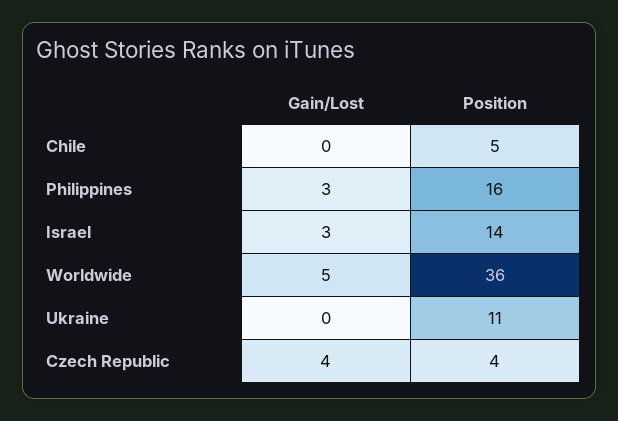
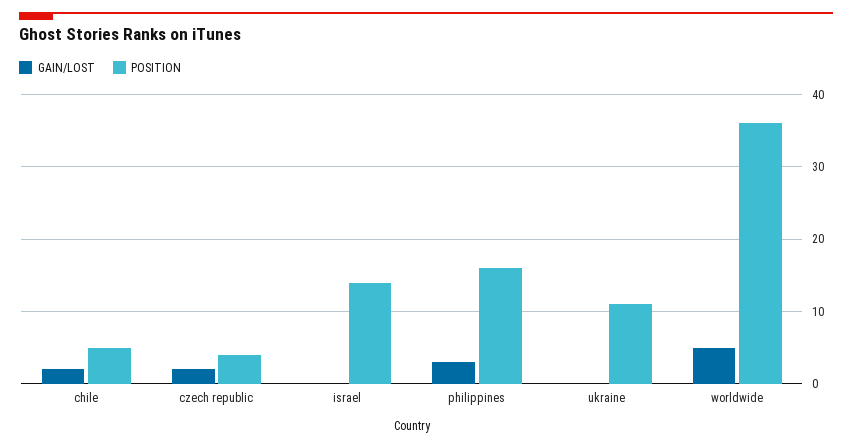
  {
    "Gain/Lost": {
-     "Chile": 0,
+     "Chile": 2,
      "Philippines": 3,
-     "Israel": 3,
+     "Israel": 0,
      "Worldwide": 5,
      "Ukraine": 0,
-     "Czech Republic": 4
+     "Czech Republic": 2
    },
    "Position": {
      "Chile": 5,
      "Philippines": 16,
      "Israel": 14,
      "Worldwide": 36,
      "Ukraine": 11,
      "Czech Republic": 4
    }
  }

